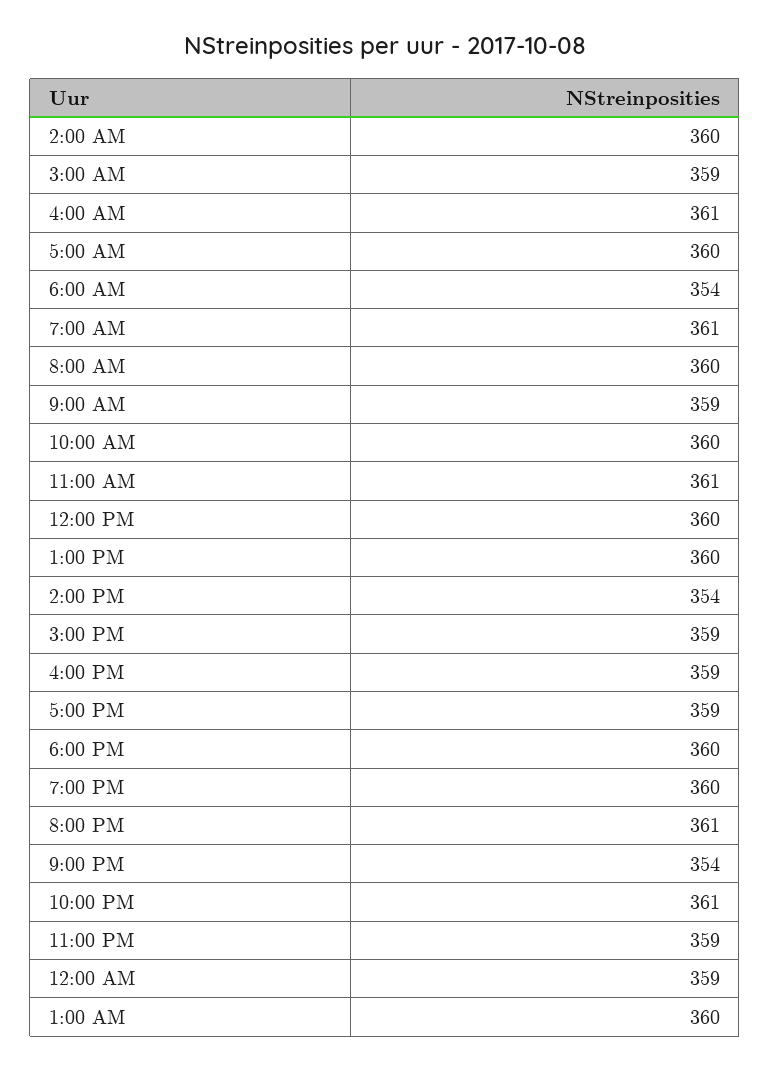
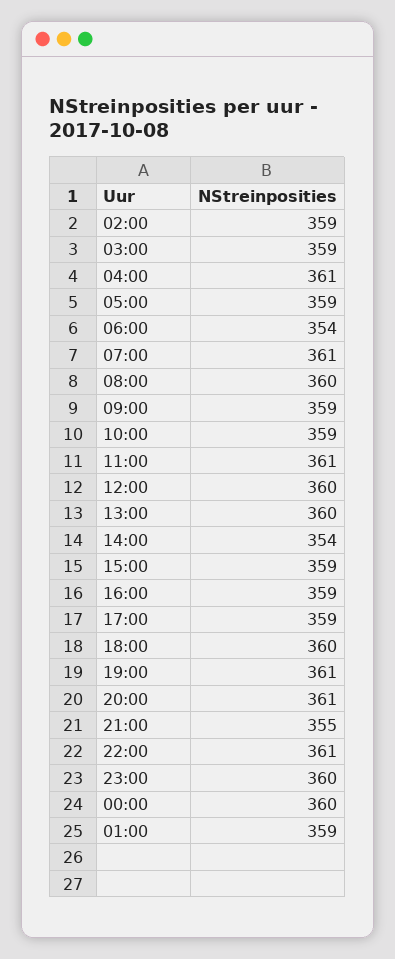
  {
-   "2:00 AM": 360,
+   "2:00 AM": 359,
    "3:00 AM": 359,
    "4:00 AM": 361,
-   "5:00 AM": 360,
+   "5:00 AM": 359,
    "6:00 AM": 354,
    "7:00 AM": 361,
    "8:00 AM": 360,
    "9:00 AM": 359,
-   "10:00 AM": 360,
+   "10:00 AM": 359,
    "11:00 AM": 361,
    "12:00 PM": 360,
    "1:00 PM": 360,
    "2:00 PM": 354,
    "3:00 PM": 359,
    "4:00 PM": 359,
    "5:00 PM": 359,
    "6:00 PM": 360,
-   "7:00 PM": 360,
+   "7:00 PM": 361,
    "8:00 PM": 361,
-   "9:00 PM": 354,
+   "9:00 PM": 355,
    "10:00 PM": 361,
-   "11:00 PM": 359,
+   "11:00 PM": 360,
-   "12:00 AM": 359,
+   "12:00 AM": 360,
-   "1:00 AM": 360
+   "1:00 AM": 359
  }

